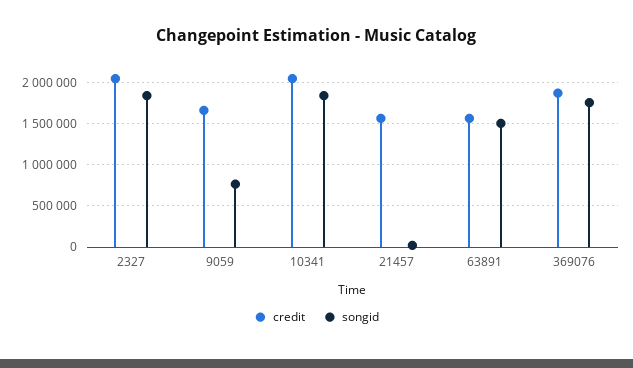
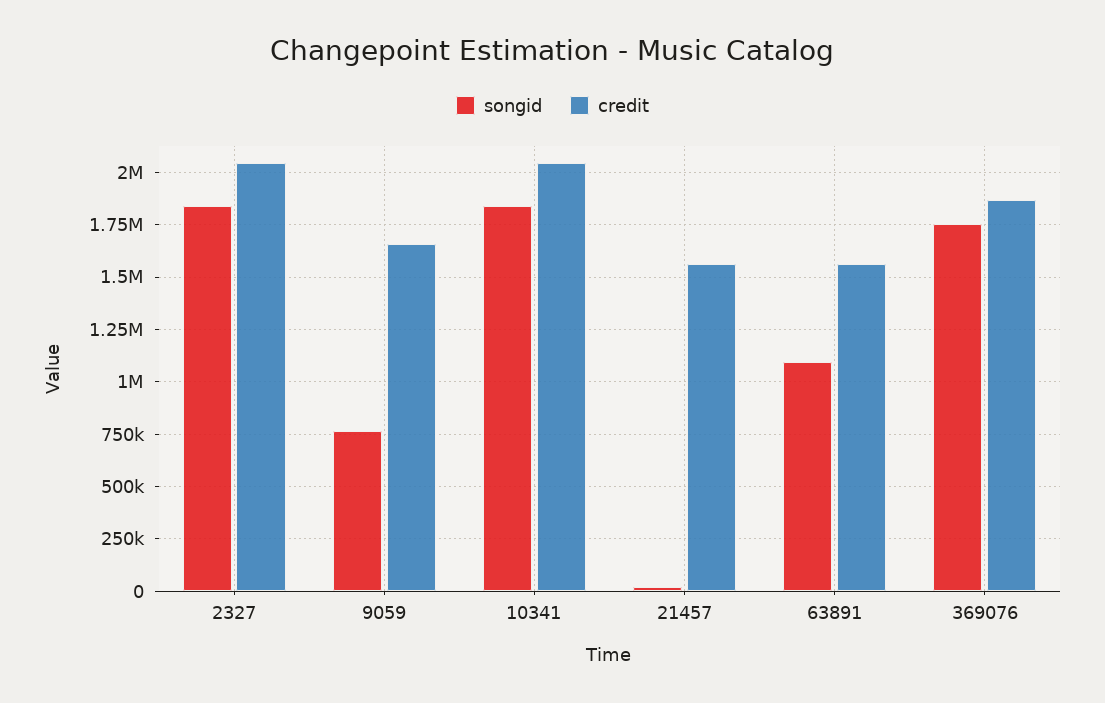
  {
    "credit": {
      "2327": 2050000,
      "9059": 1650000,
      "10341": 2050000,
      "21457": 1550000,
      "63891": 1550000,
      "369076": 1850000
    },
    "songid": {
      "2327": 1850000,
      "9059": 750000,
      "10341": 1850000,
      "21457": 0,
-     "63891": 1500000,
+     "63891": 1100000,
      "369076": 1750000
    }
  }

